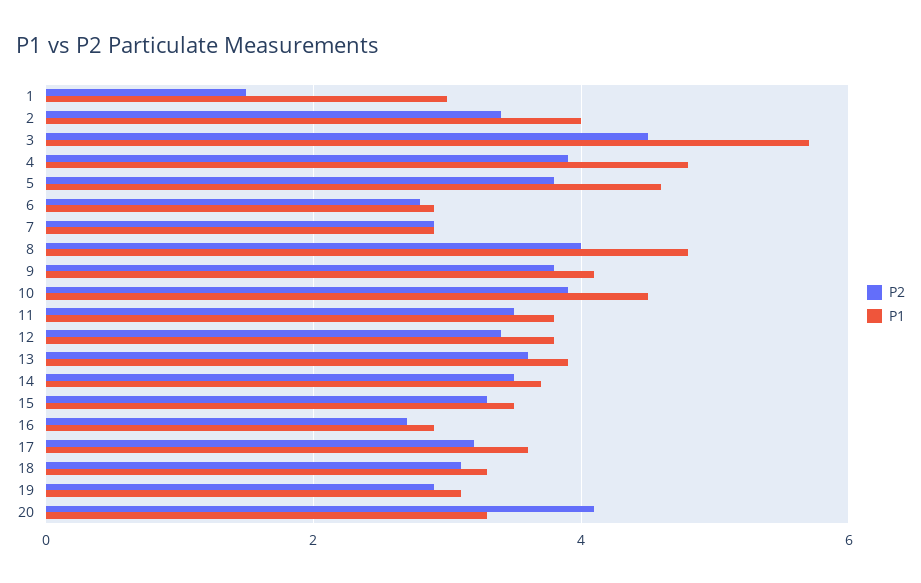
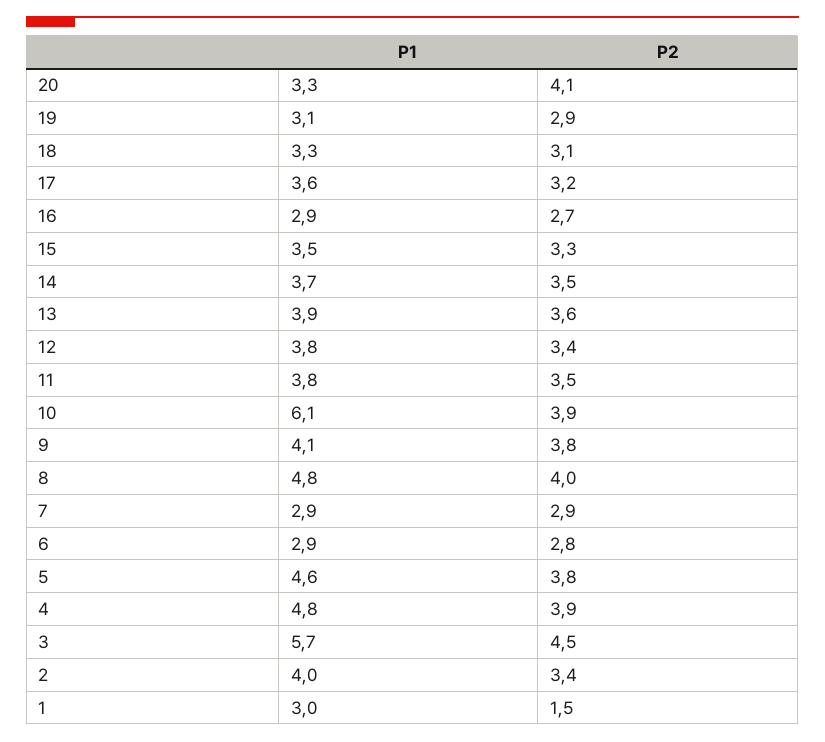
  {
    "P2": {
      "1": 1.5,
      "2": 3.4,
      "3": 4.5,
      "4": 3.9,
      "5": 3.8,
      "6": 2.8,
      "7": 2.9,
      "8": 4,
      "9": 3.8,
      "10": 3.9,
      "11": 3.5,
      "12": 3.4,
      "13": 3.6,
      "14": 3.5,
      "15": 3.3,
      "16": 2.7,
      "17": 3.2,
      "18": 3.1,
      "19": 2.9,
      "20": 4.1
    },
    "P1": {
      "1": 3,
      "2": 4,
      "3": 5.7,
      "4": 4.8,
      "5": 4.6,
      "6": 2.9,
      "7": 2.9,
      "8": 4.8,
      "9": 4.1,
-     "10": 4.5,
+     "10": 6.1,
      "11": 3.8,
      "12": 3.8,
      "13": 3.9,
      "14": 3.7,
      "15": 3.5,
      "16": 2.9,
      "17": 3.6,
      "18": 3.3,
      "19": 3.1,
      "20": 3.3
    }
  }

